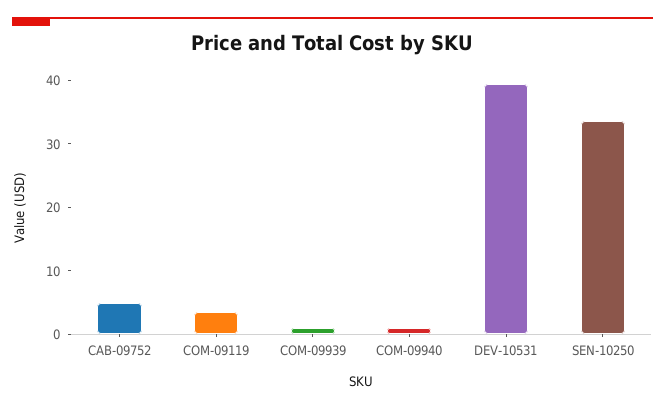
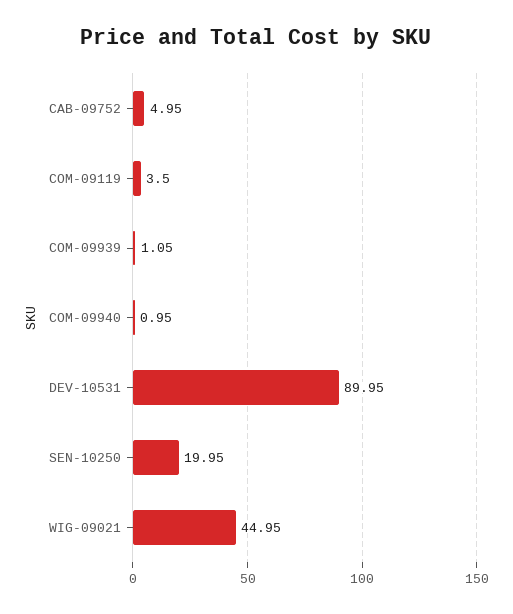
  {
    "CAB-09752": 4.95,
    "COM-09119": 3.5,
    "COM-09939": 1.05,
    "COM-09940": 0.95,
-   "DEV-10531": 40,
+   "DEV-10531": 89.95,
-   "SEN-10250": 34
+   "SEN-10250": 19.95,
+   "WIG-09021": 44.95
  }

